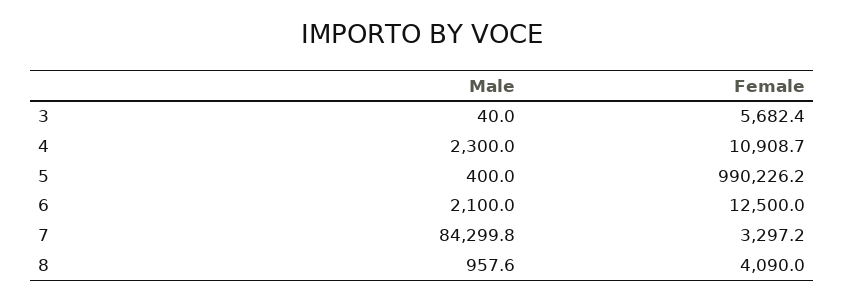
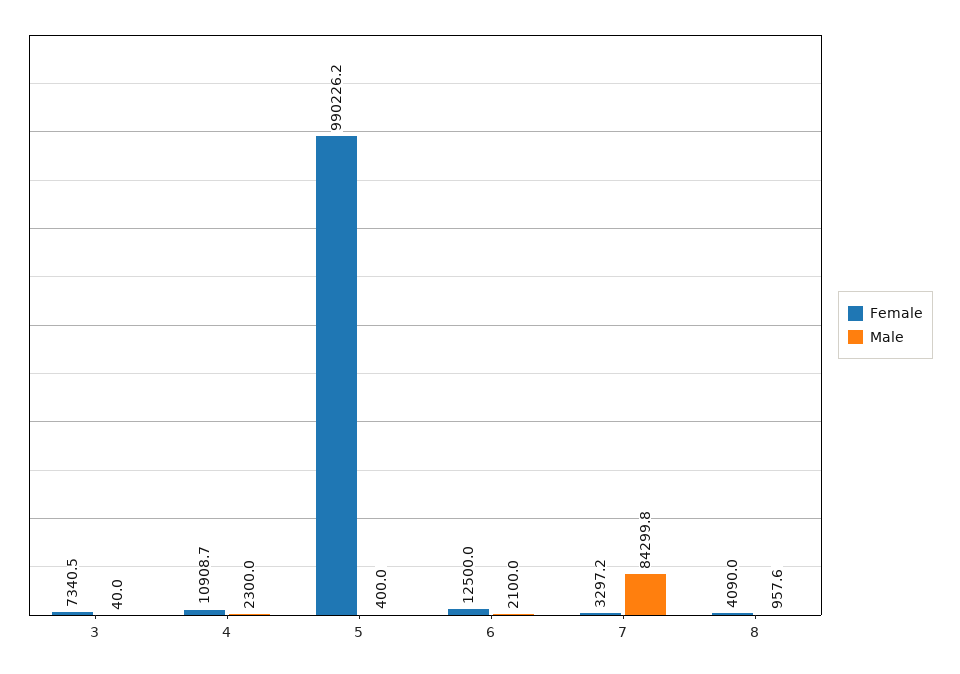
  {
    "Male": {
      "3": 40,
      "4": 2300,
      "5": 400,
      "6": 2100,
      "7": 84299.8,
      "8": 957.6
    },
    "Female": {
-     "3": 5682.4,
+     "3": 7340.5,
      "4": 10908.7,
      "5": 990226.2,
      "6": 12500,
      "7": 3297.2,
      "8": 4090
    }
  }

